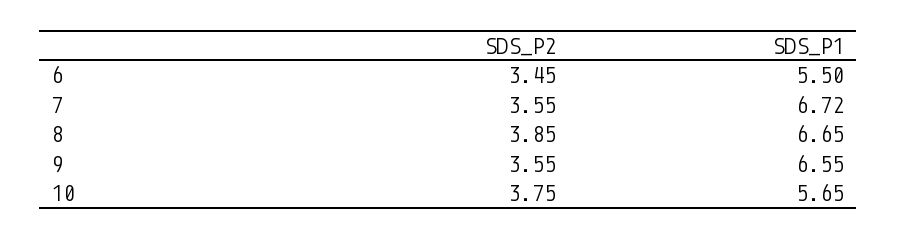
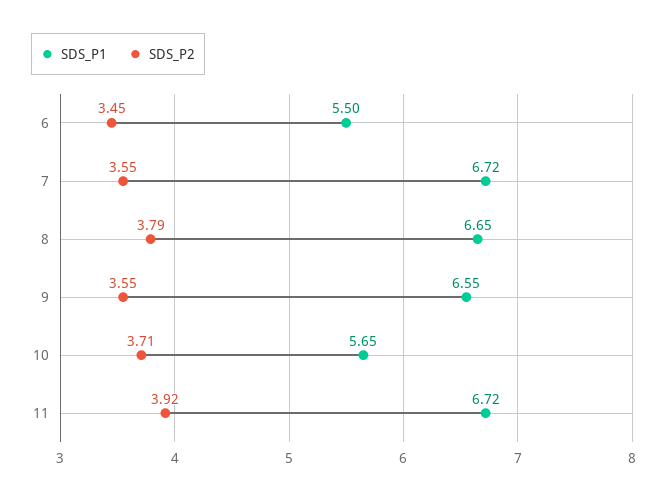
  {
    "SDS_P2": {
      "6": 3.45,
      "7": 3.55,
-     "8": 3.85,
+     "8": 3.79,
      "9": 3.55,
-     "10": 3.75
+     "10": 3.71,
+     "11": 3.92
    },
    "SDS_P1": {
      "6": 5.5,
      "7": 6.72,
      "8": 6.65,
      "9": 6.55,
-     "10": 5.65
+     "10": 5.65,
+     "11": 6.72
    }
  }

